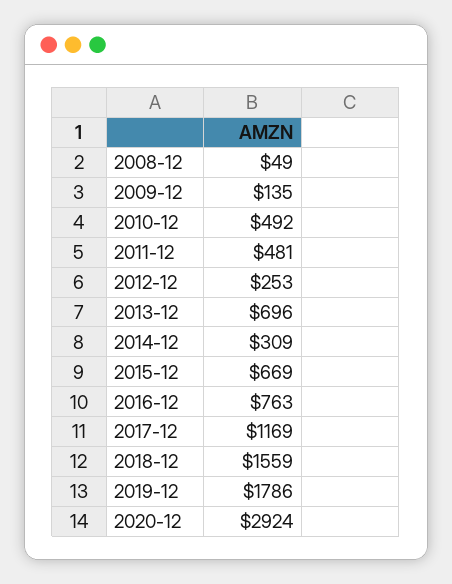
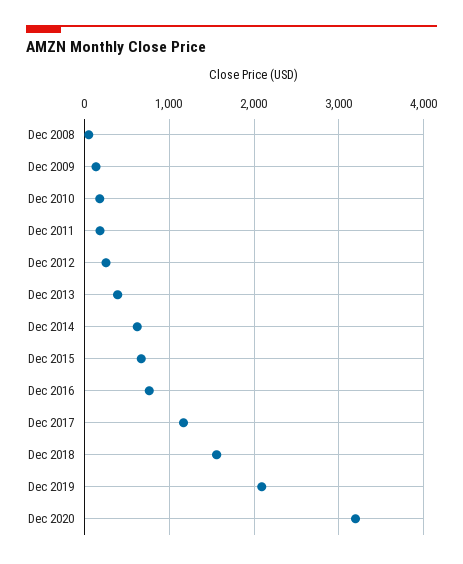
  {
    "2008-12": 49,
    "2009-12": 135,
-   "2010-12": 492,
+   "2010-12": 200,
-   "2011-12": 481,
+   "2011-12": 200,
    "2012-12": 253,
-   "2013-12": 696,
+   "2013-12": 400,
-   "2014-12": 309,
+   "2014-12": 600,
    "2015-12": 669,
    "2016-12": 763,
    "2017-12": 1169,
    "2018-12": 1559,
-   "2019-12": 1786,
+   "2019-12": 2100,
-   "2020-12": 2924
+   "2020-12": 3200
  }

